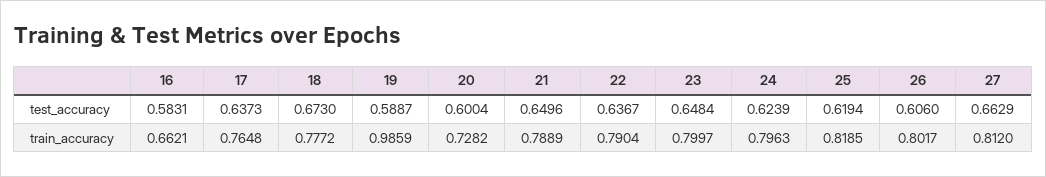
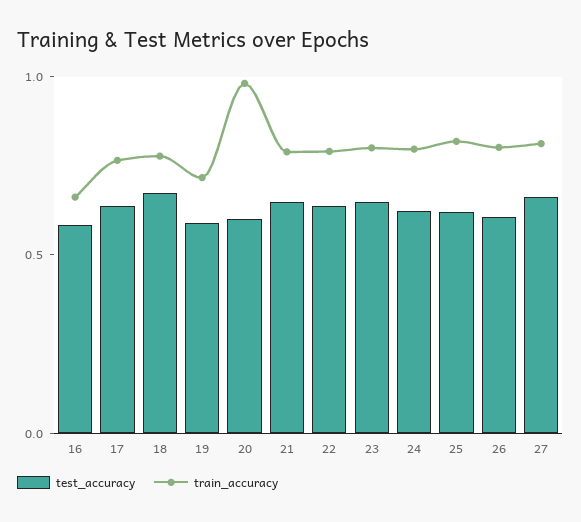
  {
    "test_accuracy": {
      "16": 0.5831,
      "17": 0.6373,
      "18": 0.673,
      "19": 0.5887,
      "20": 0.6004,
      "21": 0.6496,
      "22": 0.6367,
      "23": 0.6484,
      "24": 0.6239,
      "25": 0.6194,
      "26": 0.606,
      "27": 0.6629
    },
    "train_accuracy": {
      "16": 0.6621,
      "17": 0.7648,
      "18": 0.7772,
-     "19": 0.9859,
+     "19": 0.7,
-     "20": 0.7282,
+     "20": 1,
      "21": 0.7889,
      "22": 0.7904,
      "23": 0.7997,
      "24": 0.7963,
      "25": 0.8185,
      "26": 0.8017,
      "27": 0.812
    }
  }

